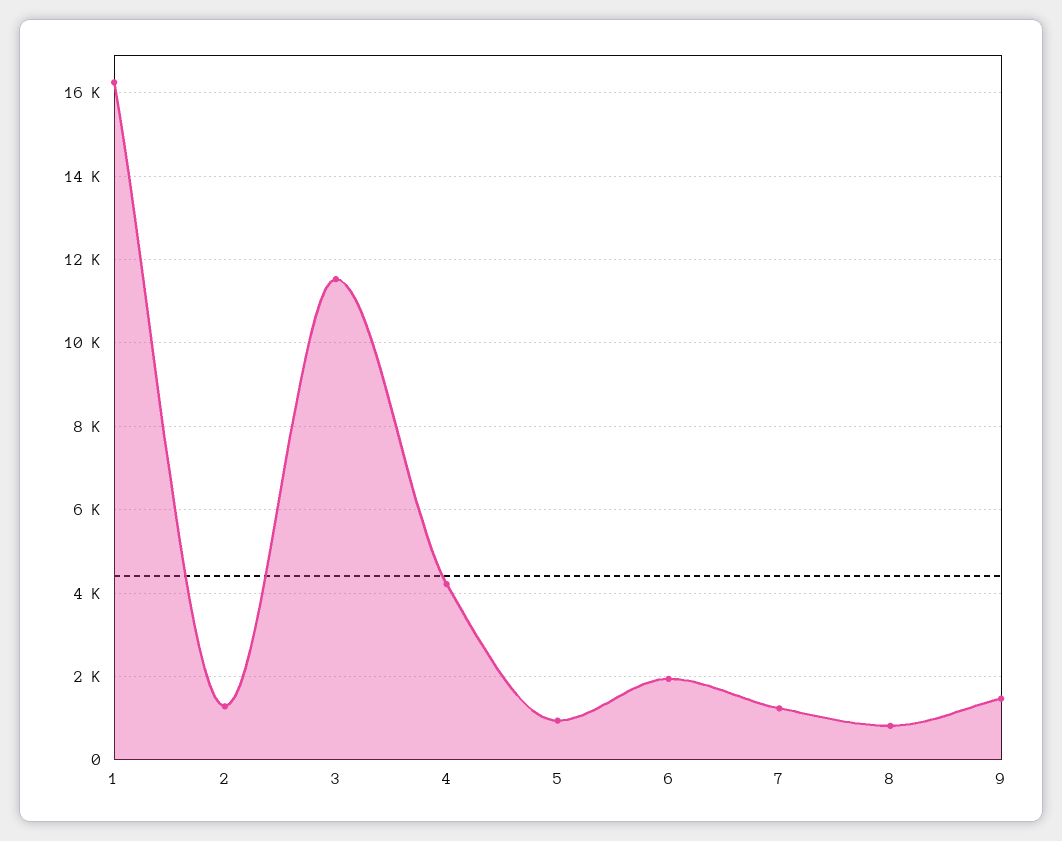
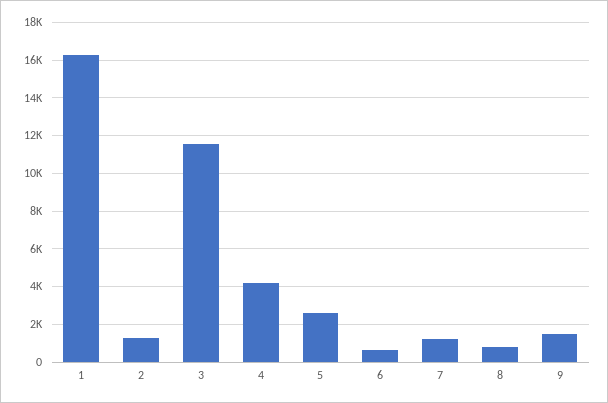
  {
    "1": 16200,
    "2": 1200,
    "3": 11600,
    "4": 4200,
-   "5": 1000,
+   "5": 2500,
-   "6": 2000,
+   "6": 500,
    "7": 1200,
    "8": 800,
    "9": 1400
  }

